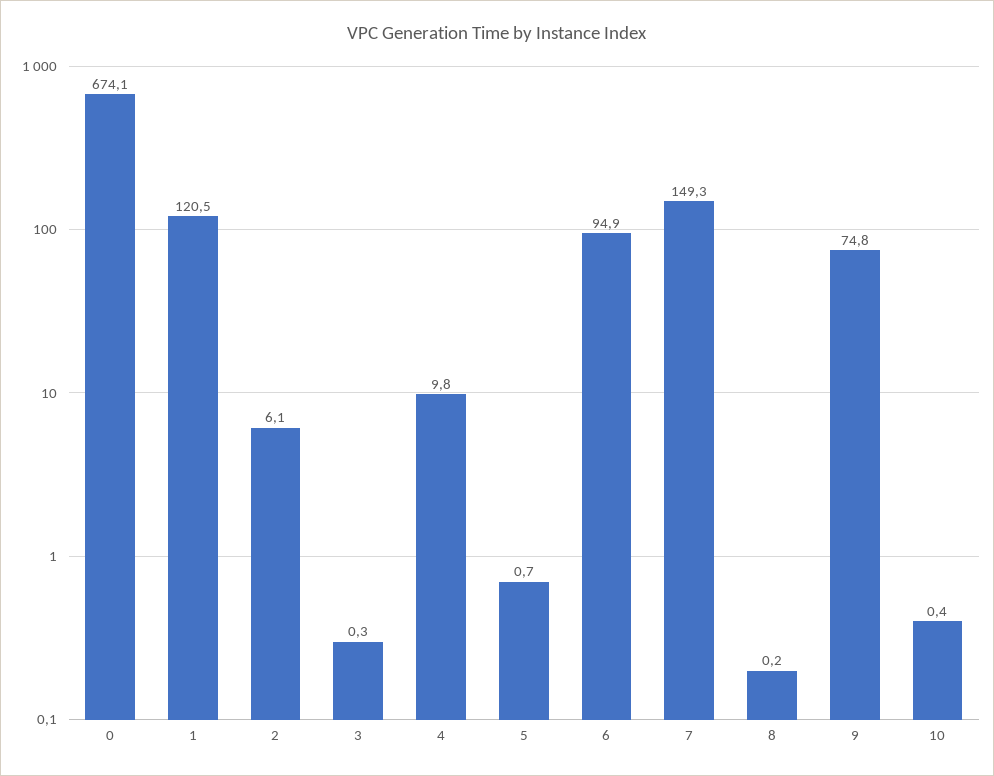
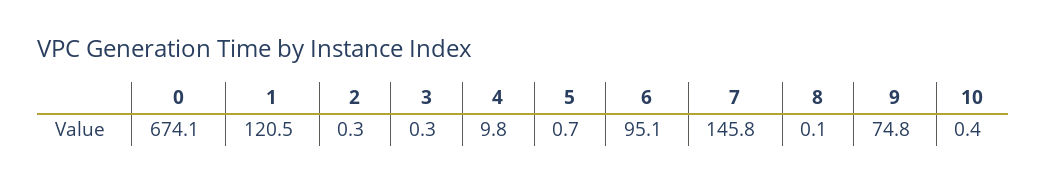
  {
    "0": 674.1,
    "1": 120.5,
-   "2": 6.1,
+   "2": 0.3,
    "3": 0.3,
    "4": 9.8,
    "5": 0.7,
-   "6": 94.9,
+   "6": 95.1,
-   "7": 149.3,
+   "7": 145.8,
-   "8": 0.2,
+   "8": 0.1,
    "9": 74.8,
    "10": 0.4
  }

